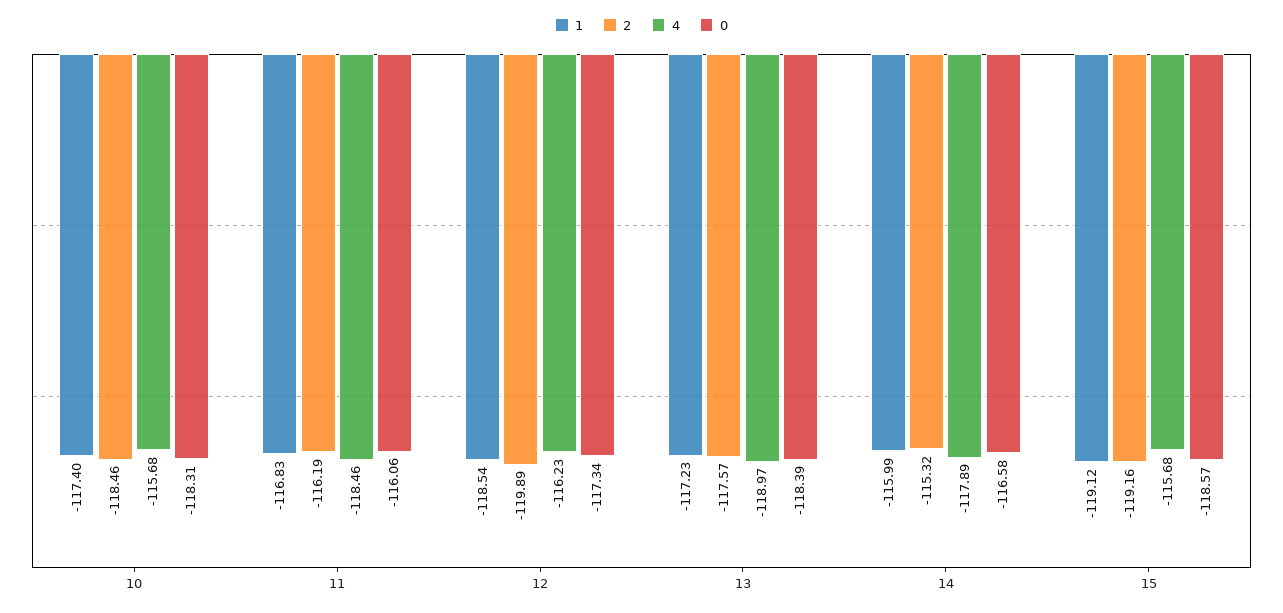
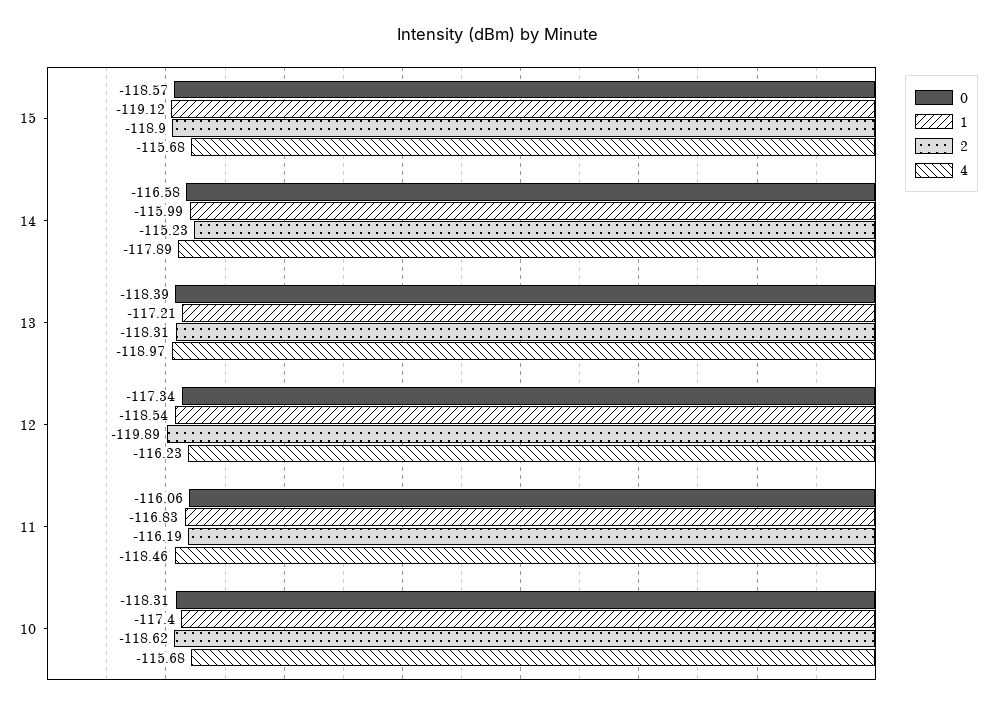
  {
    "1": {
      "10": -117.4,
      "11": -116.83,
      "12": -118.54,
-     "13": -117.23,
+     "13": -117.21,
      "14": -115.99,
      "15": -119.12
    },
    "2": {
-     "10": -118.46,
+     "10": -118.62,
      "11": -116.19,
      "12": -119.89,
-     "13": -117.57,
+     "13": -118.31,
-     "14": -115.32,
+     "14": -115.23,
-     "15": -119.16
+     "15": -118.9
    },
    "4": {
      "10": -115.68,
      "11": -118.46,
      "12": -116.23,
      "13": -118.97,
      "14": -117.89,
      "15": -115.68
    },
    "0": {
      "10": -118.31,
      "11": -116.06,
      "12": -117.34,
      "13": -118.39,
      "14": -116.58,
      "15": -118.57
    }
  }

